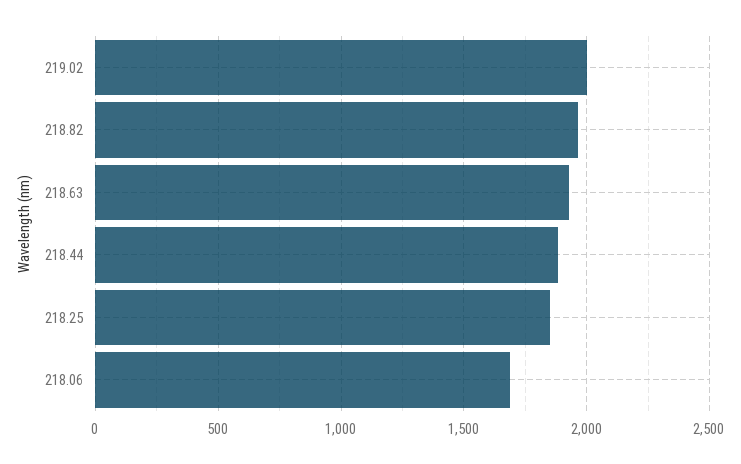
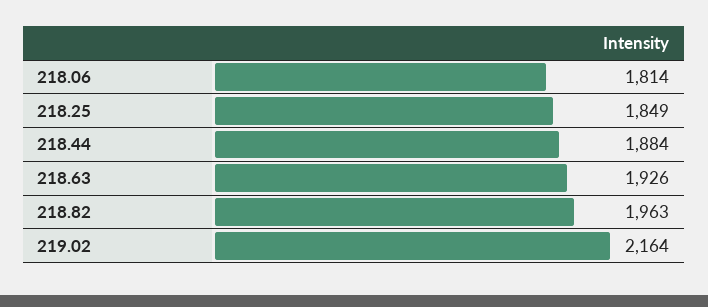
  {
-   "219.02": 2000,
+   "219.02": 2164,
    "218.82": 1963,
    "218.63": 1926,
    "218.44": 1884,
    "218.25": 1849,
-   "218.06": 1700
+   "218.06": 1814
  }

